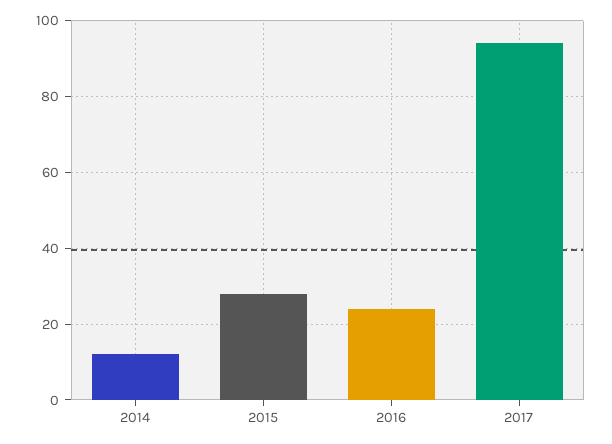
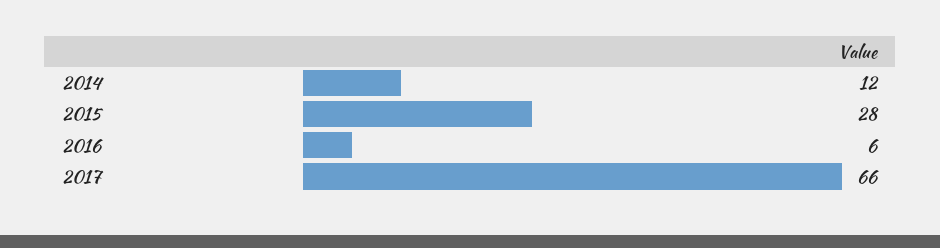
  {
    "2014": 12,
    "2015": 28,
-   "2016": 25,
+   "2016": 6,
-   "2017": 95
+   "2017": 66
  }

